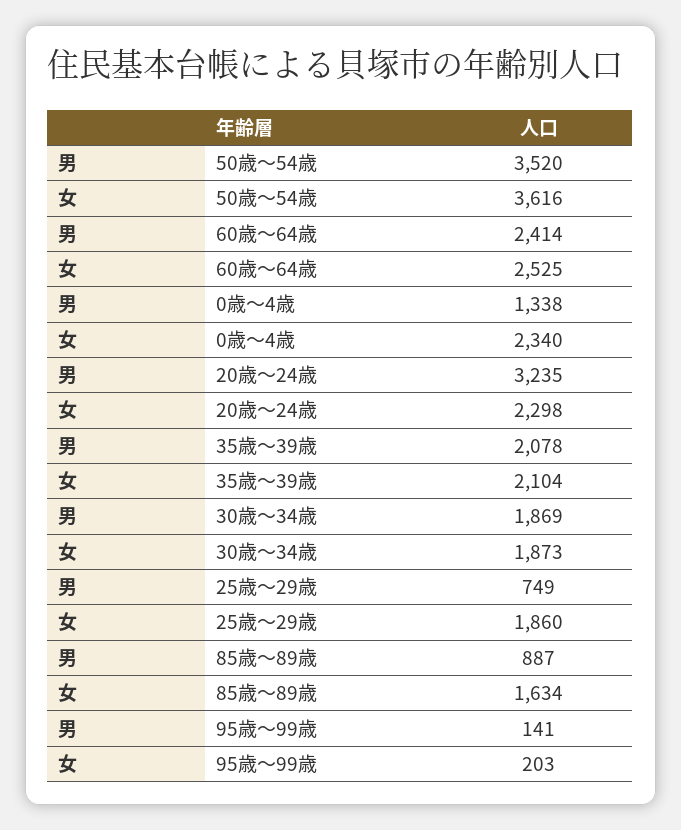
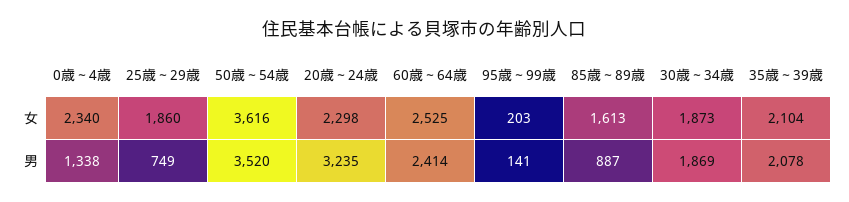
  {
    "男": {
      "50歳～54歳": 3520,
      "60歳～64歳": 2414,
      "0歳～4歳": 1338,
      "20歳～24歳": 3235,
      "35歳～39歳": 2078,
      "30歳～34歳": 1869,
      "25歳～29歳": 749,
      "85歳～89歳": 887,
      "95歳～99歳": 141
    },
    "女": {
      "50歳～54歳": 3616,
      "60歳～64歳": 2525,
      "0歳～4歳": 2340,
      "20歳～24歳": 2298,
      "35歳～39歳": 2104,
      "30歳～34歳": 1873,
      "25歳～29歳": 1860,
-     "85歳～89歳": 1634,
+     "85歳～89歳": 1613,
      "95歳～99歳": 203
    }
  }

